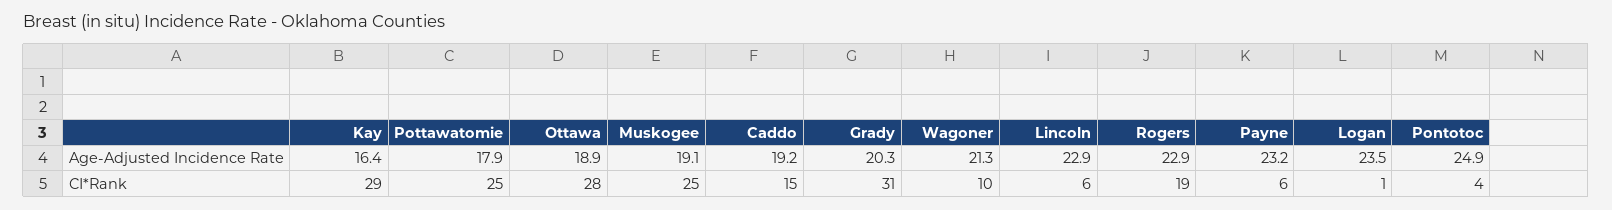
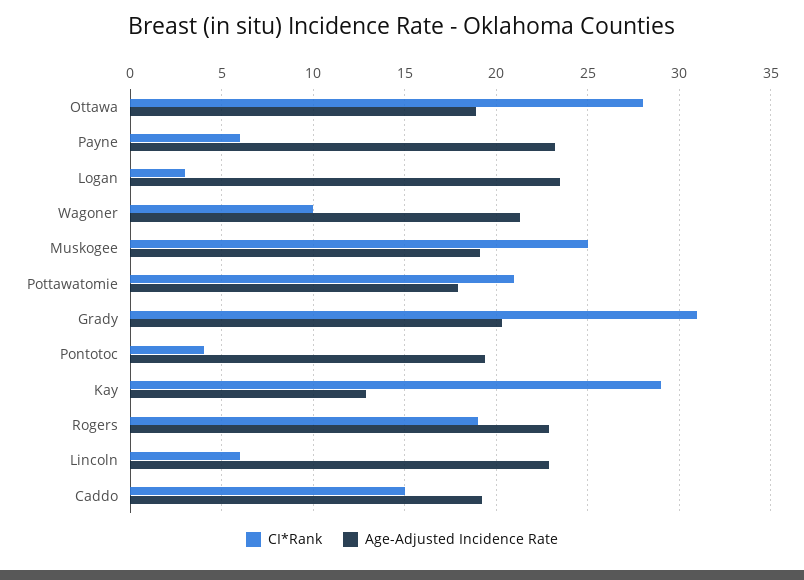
  {
    "Age-Adjusted Incidence Rate": {
-     "Kay": 16.4,
+     "Kay": 13,
      "Pottawatomie": 17.9,
      "Ottawa": 18.9,
      "Muskogee": 19.1,
      "Caddo": 19.2,
      "Grady": 20.3,
      "Wagoner": 21.3,
      "Lincoln": 22.9,
      "Rogers": 22.9,
      "Payne": 23.2,
      "Logan": 23.5,
-     "Pontotoc": 24.9
+     "Pontotoc": 19.5
    },
    "CI*Rank": {
      "Kay": 29,
-     "Pottawatomie": 25,
+     "Pottawatomie": 21,
      "Ottawa": 28,
      "Muskogee": 25,
      "Caddo": 15,
      "Grady": 31,
      "Wagoner": 10,
      "Lincoln": 6,
      "Rogers": 19,
      "Payne": 6,
-     "Logan": 1,
+     "Logan": 3,
      "Pontotoc": 4
    }
  }

